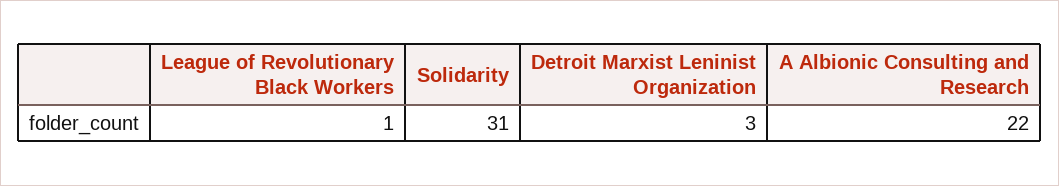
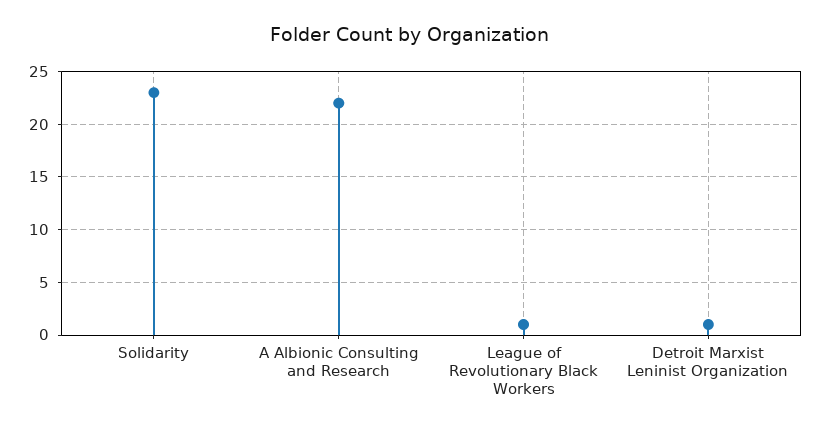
  {
    "League of Revolutionary Black Workers": 1,
-   "Solidarity": 31,
+   "Solidarity": 23,
-   "Detroit Marxist Leninist Organization": 3,
+   "Detroit Marxist Leninist Organization": 1,
    "A Albionic Consulting and Research": 22
  }

